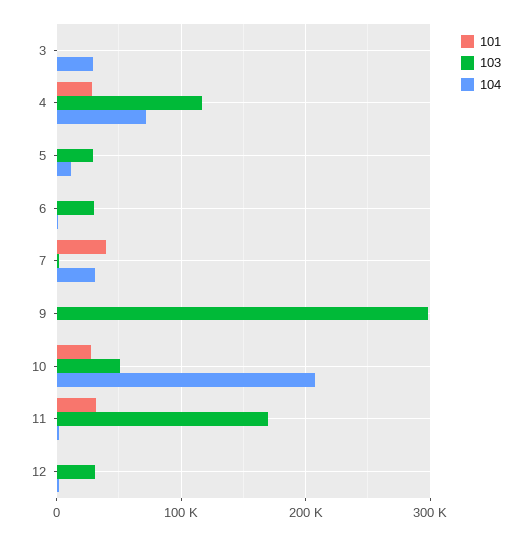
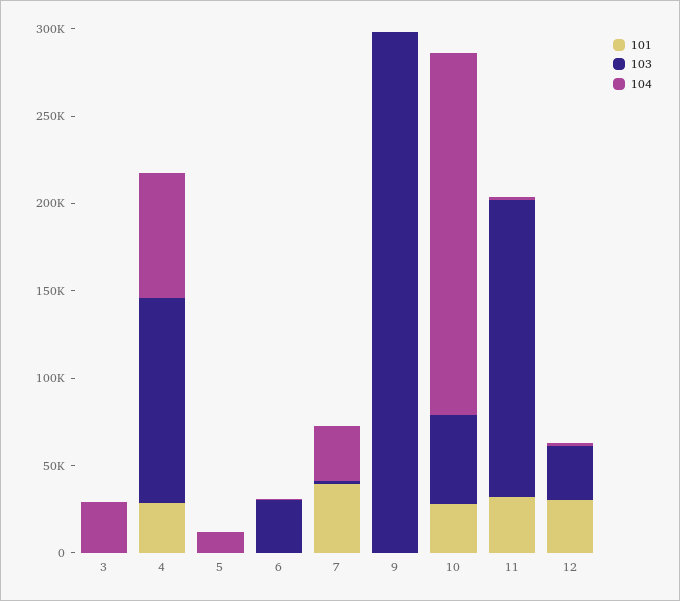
  {
    "101": {
      "3": 0,
      "4": 30000,
      "5": 0,
      "6": 0,
      "7": 40000,
      "9": 0,
      "10": 30000,
      "11": 30000,
-     "12": 0
+     "12": 30000
    },
    "103": {
      "3": 0,
      "4": 120000,
-     "5": 30000,
+     "5": 0,
      "6": 30000,
      "7": 0,
      "9": 300000,
      "10": 50000,
      "11": 170000,
      "12": 30000
    },
    "104": {
      "3": 30000,
      "4": 70000,
      "5": 10000,
      "6": 0,
      "7": 30000,
      "9": 0,
      "10": 210000,
      "11": 0,
      "12": 0
    }
  }

